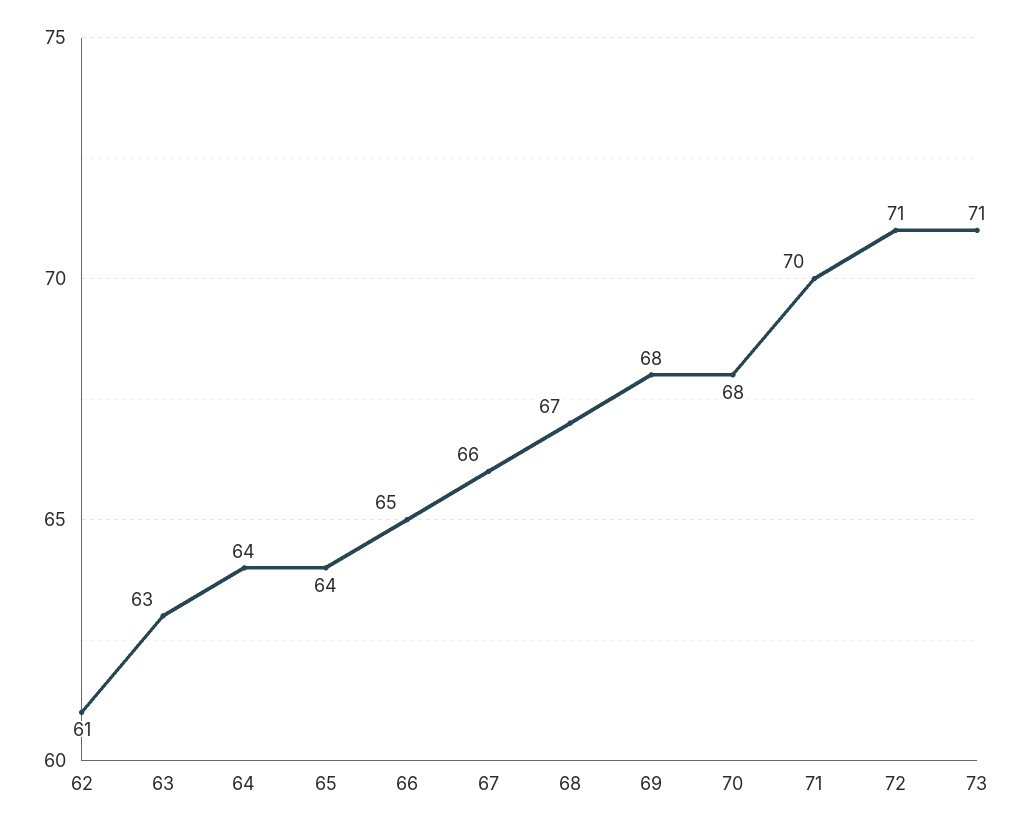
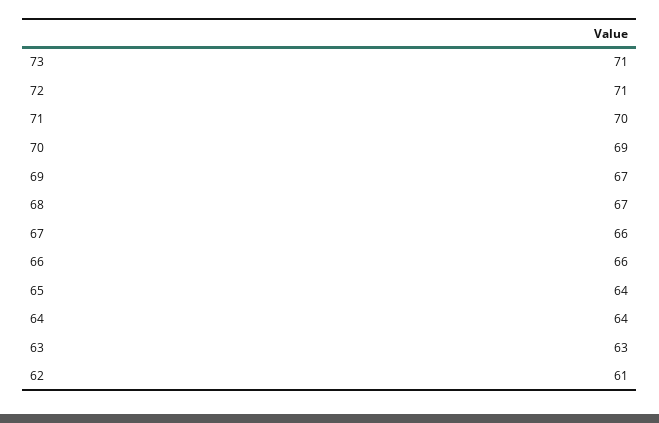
  {
    "62": 61,
    "63": 63,
    "64": 64,
    "65": 64,
-   "66": 65,
+   "66": 66,
    "67": 66,
    "68": 67,
-   "69": 68,
+   "69": 67,
-   "70": 68,
+   "70": 69,
    "71": 70,
    "72": 71,
    "73": 71
  }

